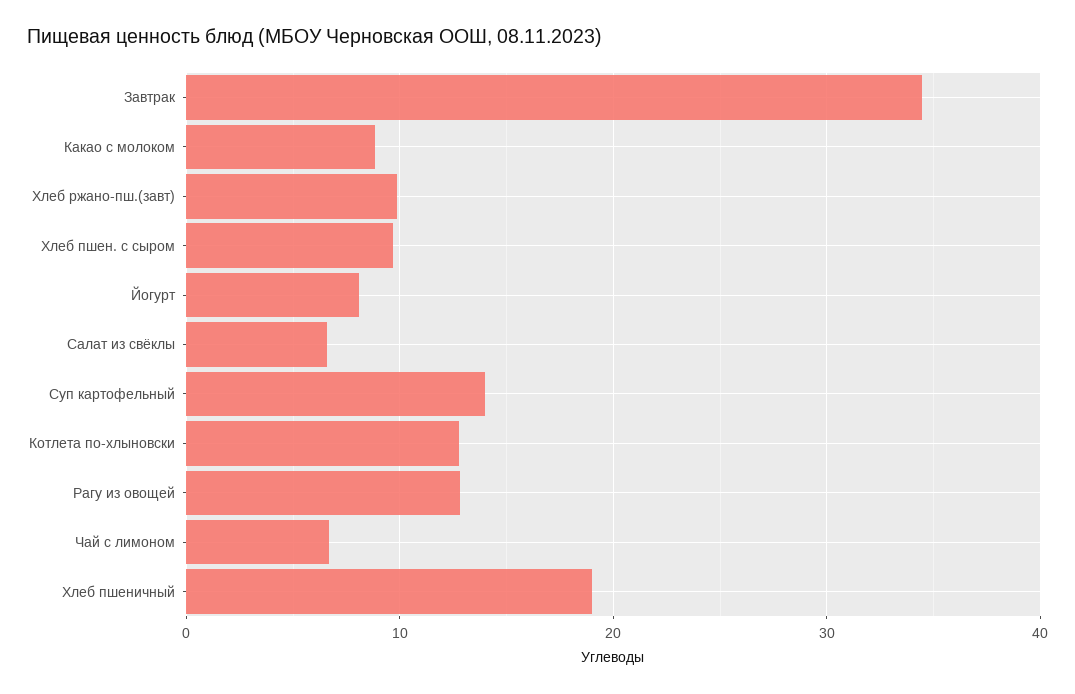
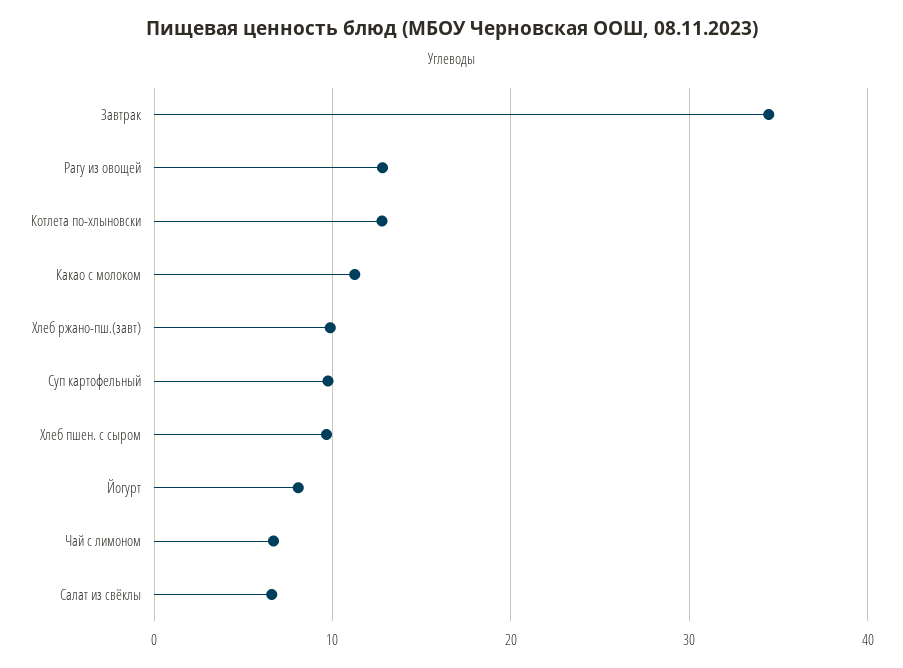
  {
    "Завтрак": 34,
-   "Какао с молоком": 9,
+   "Какао с молоком": 11,
    "Хлеб ржано-пш.(завт)": 10,
    "Хлеб пшен. с сыром": 10,
    "Йогурт": 8,
    "Салат из свёклы": 7,
-   "Суп картофельный": 14,
+   "Суп картофельный": 10,
    "Котлета по-хлыновски": 13,
    "Рагу из овощей": 13,
-   "Чай с лимоном": 7,
+   "Чай с лимоном": 7
-   "Хлеб пшеничный": 19
  }

